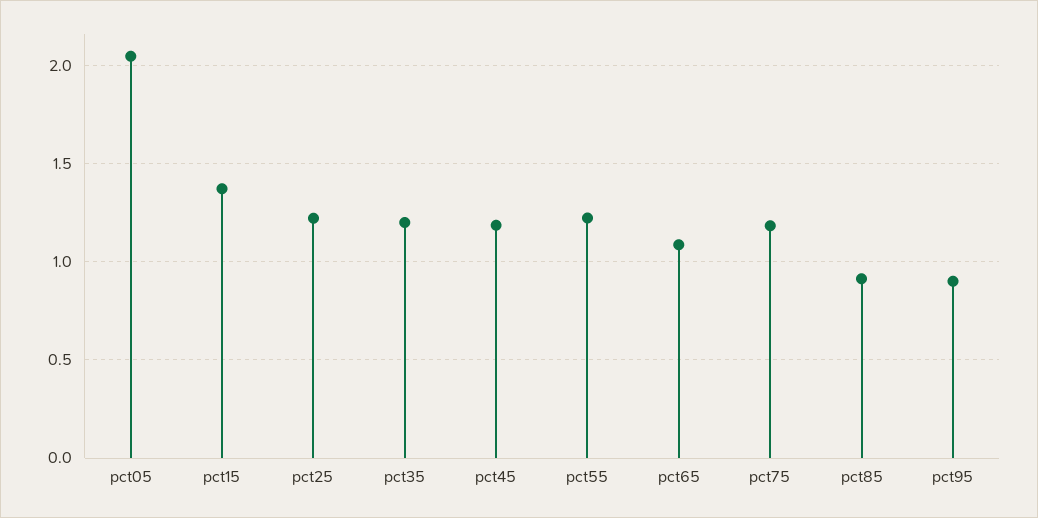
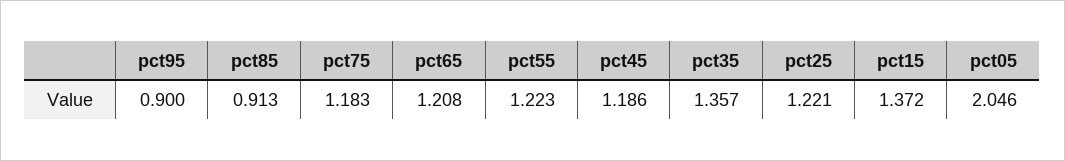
  {
    "pct05": 2.046,
    "pct15": 1.372,
    "pct25": 1.221,
-   "pct35": 1.2,
+   "pct35": 1.357,
    "pct45": 1.186,
    "pct55": 1.223,
-   "pct65": 1.1,
+   "pct65": 1.208,
    "pct75": 1.183,
    "pct85": 0.913,
    "pct95": 0.9
  }

